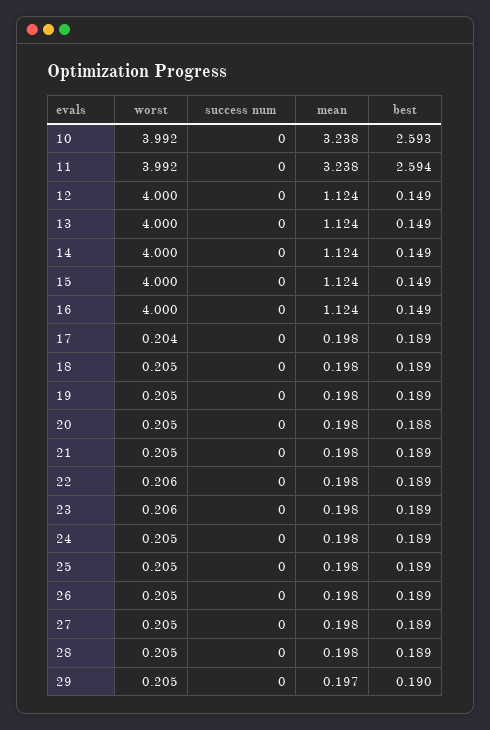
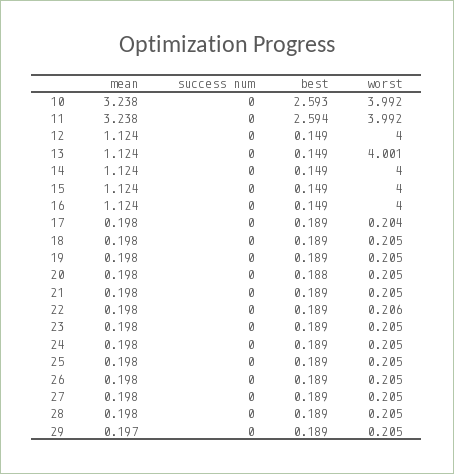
  {
    "worst": {
      "10": 3.992,
      "11": 3.992,
      "12": 4,
-     "13": 4,
+     "13": 4.001,
      "14": 4,
      "15": 4,
      "16": 4,
      "17": 0.204,
      "18": 0.205,
      "19": 0.205,
      "20": 0.205,
      "21": 0.205,
      "22": 0.206,
-     "23": 0.206,
+     "23": 0.205,
      "24": 0.205,
      "25": 0.205,
      "26": 0.205,
      "27": 0.205,
      "28": 0.205,
      "29": 0.205
    },
    "success num": {
      "10": 0,
      "11": 0,
      "12": 0,
      "13": 0,
      "14": 0,
      "15": 0,
      "16": 0,
      "17": 0,
      "18": 0,
      "19": 0,
      "20": 0,
      "21": 0,
      "22": 0,
      "23": 0,
      "24": 0,
      "25": 0,
      "26": 0,
      "27": 0,
      "28": 0,
      "29": 0
    },
    "mean": {
      "10": 3.238,
      "11": 3.238,
      "12": 1.124,
      "13": 1.124,
      "14": 1.124,
      "15": 1.124,
      "16": 1.124,
      "17": 0.198,
      "18": 0.198,
      "19": 0.198,
      "20": 0.198,
      "21": 0.198,
      "22": 0.198,
      "23": 0.198,
      "24": 0.198,
      "25": 0.198,
      "26": 0.198,
      "27": 0.198,
      "28": 0.198,
      "29": 0.197
    },
    "best": {
      "10": 2.593,
      "11": 2.594,
      "12": 0.149,
      "13": 0.149,
      "14": 0.149,
      "15": 0.149,
      "16": 0.149,
      "17": 0.189,
      "18": 0.189,
      "19": 0.189,
      "20": 0.188,
      "21": 0.189,
      "22": 0.189,
      "23": 0.189,
      "24": 0.189,
      "25": 0.189,
      "26": 0.189,
      "27": 0.189,
      "28": 0.189,
-     "29": 0.19
+     "29": 0.189
    }
  }

